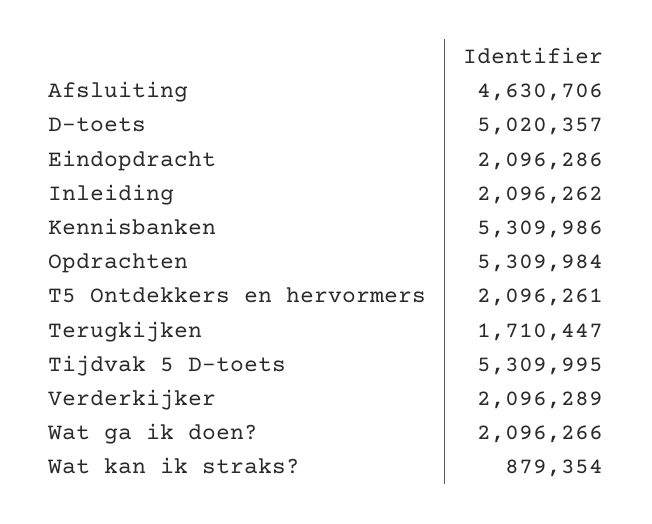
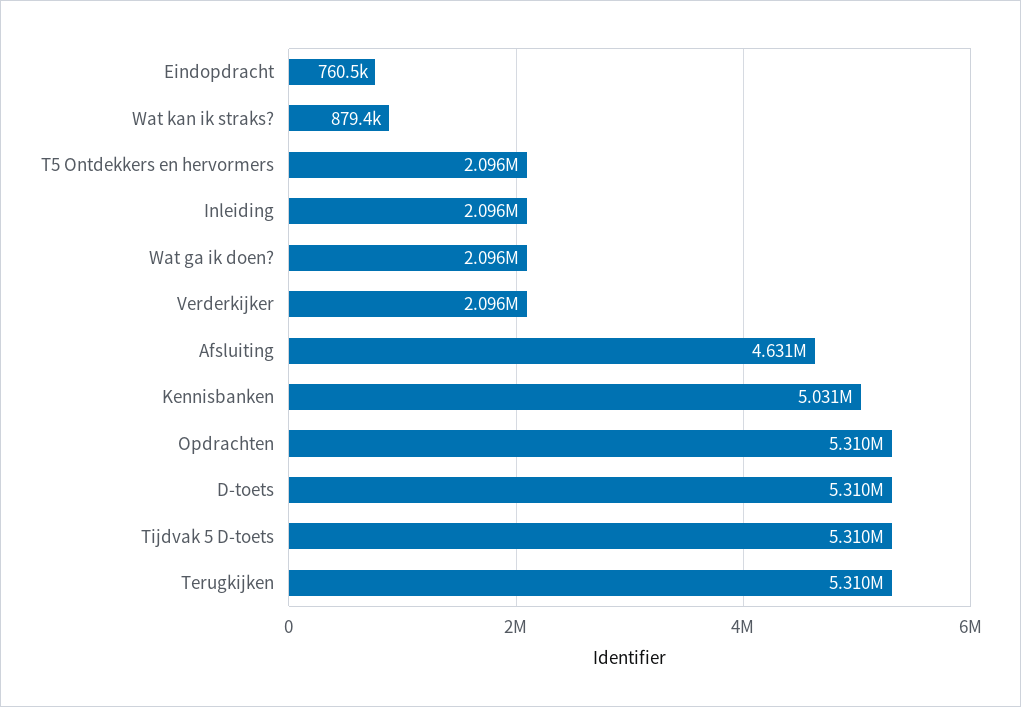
  {
    "Afsluiting": 4630706,
-   "D-toets": 5020357,
+   "D-toets": 5310000,
-   "Eindopdracht": 2096286,
+   "Eindopdracht": 760500,
    "Inleiding": 2096262,
-   "Kennisbanken": 5309986,
+   "Kennisbanken": 5031000,
    "Opdrachten": 5309984,
    "T5 Ontdekkers en hervormers": 2096261,
-   "Terugkijken": 1710447,
+   "Terugkijken": 5310000,
    "Tijdvak 5 D-toets": 5309995,
    "Verderkijker": 2096289,
    "Wat ga ik doen?": 2096266,
    "Wat kan ik straks?": 879354
  }

